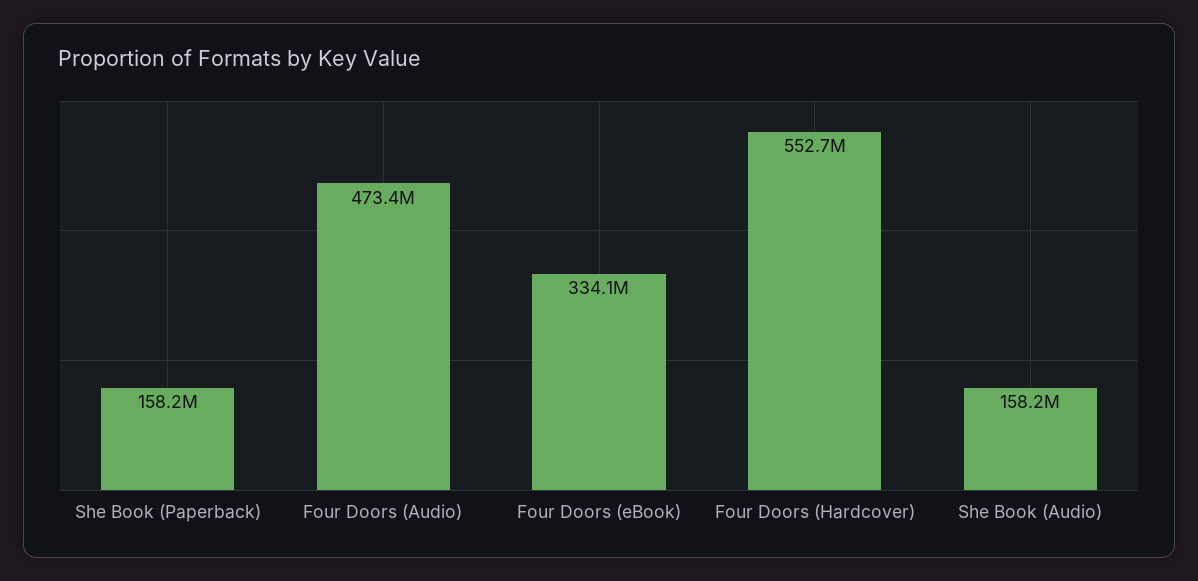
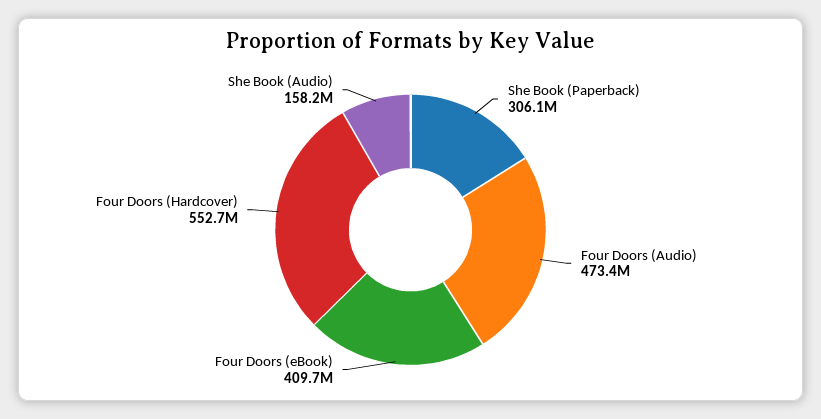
  {
-   "She Book (Paperback)": 158200000,
+   "She Book (Paperback)": 306100000,
    "Four Doors (Audio)": 473400000,
-   "Four Doors (eBook)": 334100000,
+   "Four Doors (eBook)": 409700000,
    "Four Doors (Hardcover)": 552700000,
    "She Book (Audio)": 158200000
  }

